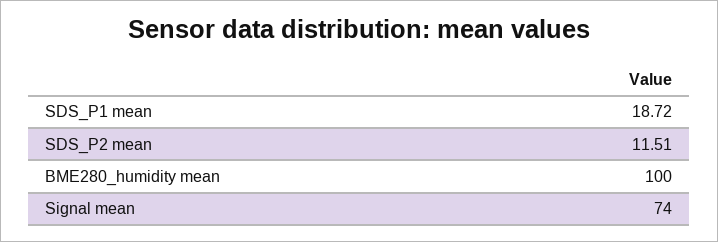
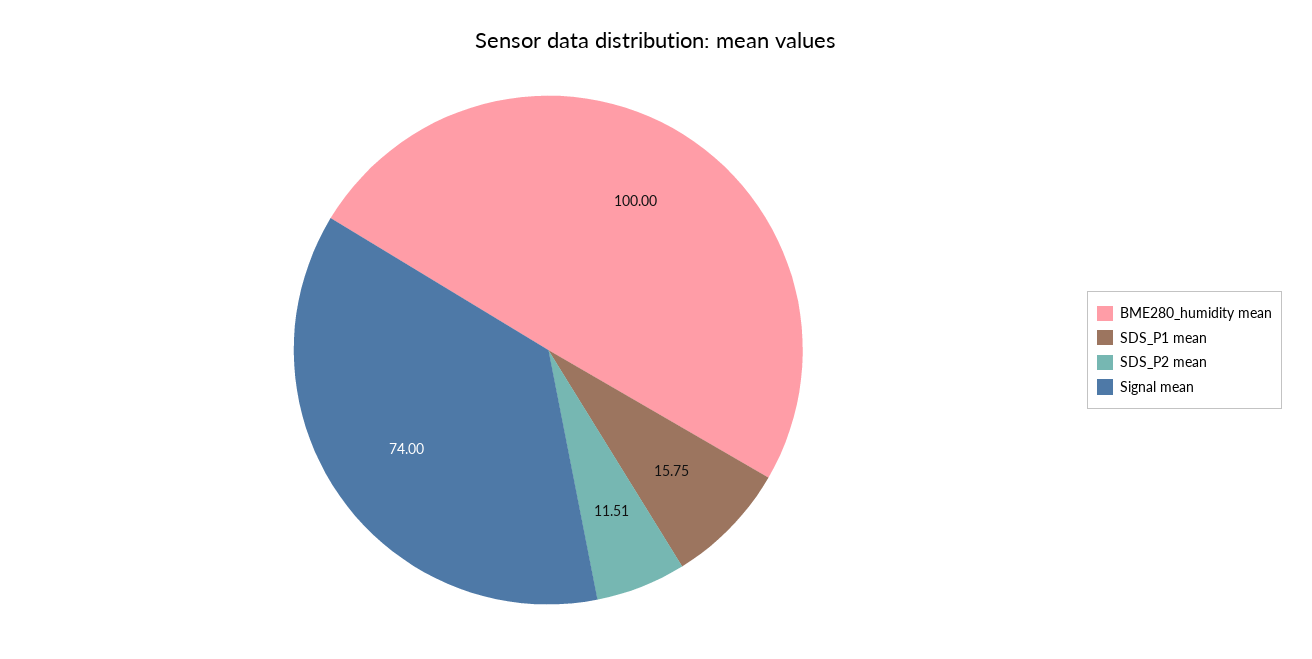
  {
-   "SDS_P1 mean": 18.72,
+   "SDS_P1 mean": 15.75,
    "SDS_P2 mean": 11.51,
    "BME280_humidity mean": 100,
    "Signal mean": 74
  }

